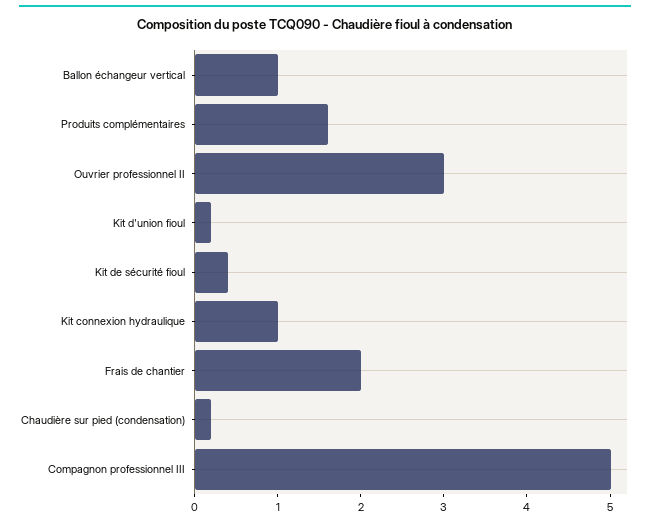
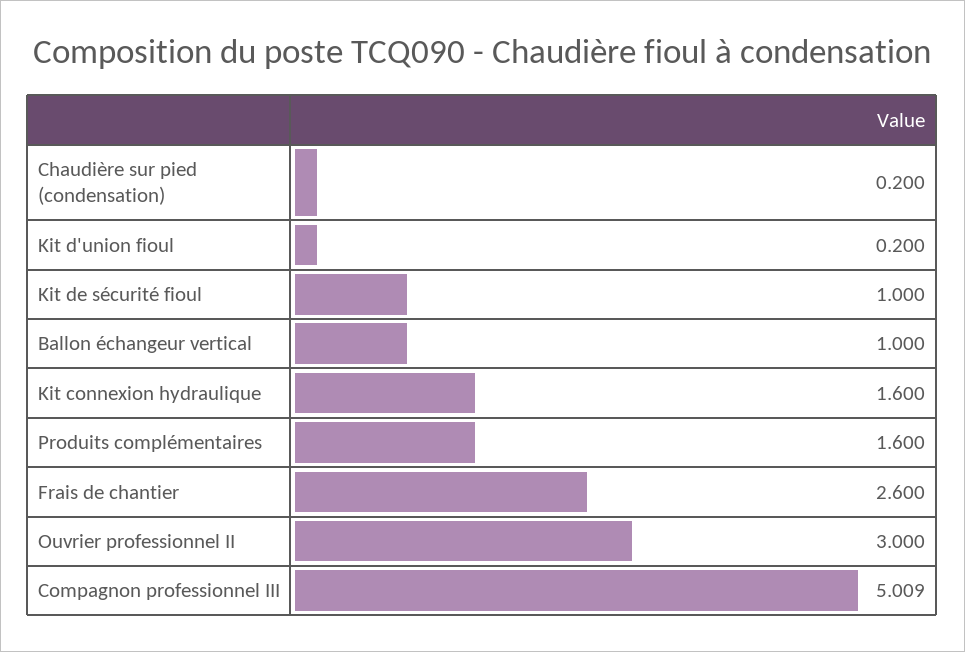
  {
    "Ballon échangeur vertical": 1,
    "Produits complémentaires": 1.6,
    "Ouvrier professionnel II": 3,
    "Kit d'union fioul": 0.2,
-   "Kit de sécurité fioul": 0.4,
+   "Kit de sécurité fioul": 1,
-   "Kit connexion hydraulique": 1,
+   "Kit connexion hydraulique": 1.6,
-   "Frais de chantier": 2,
+   "Frais de chantier": 2.6,
    "Chaudière sur pied (condensation)": 0.2,
    "Compagnon professionnel III": 5.009
  }

